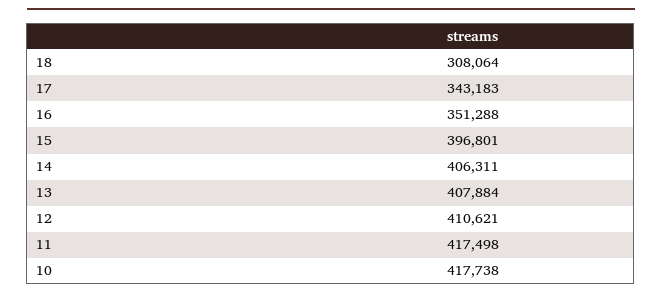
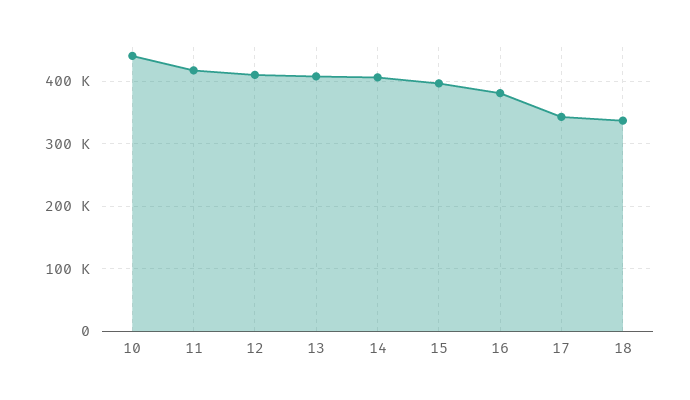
  {
-   "18": 308064,
+   "18": 340000,
    "17": 343183,
-   "16": 351288,
+   "16": 380000,
    "15": 396801,
    "14": 406311,
    "13": 407884,
    "12": 410621,
    "11": 417498,
-   "10": 417738
+   "10": 440000
  }

